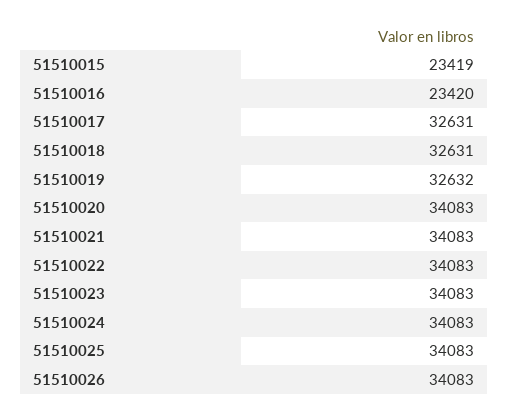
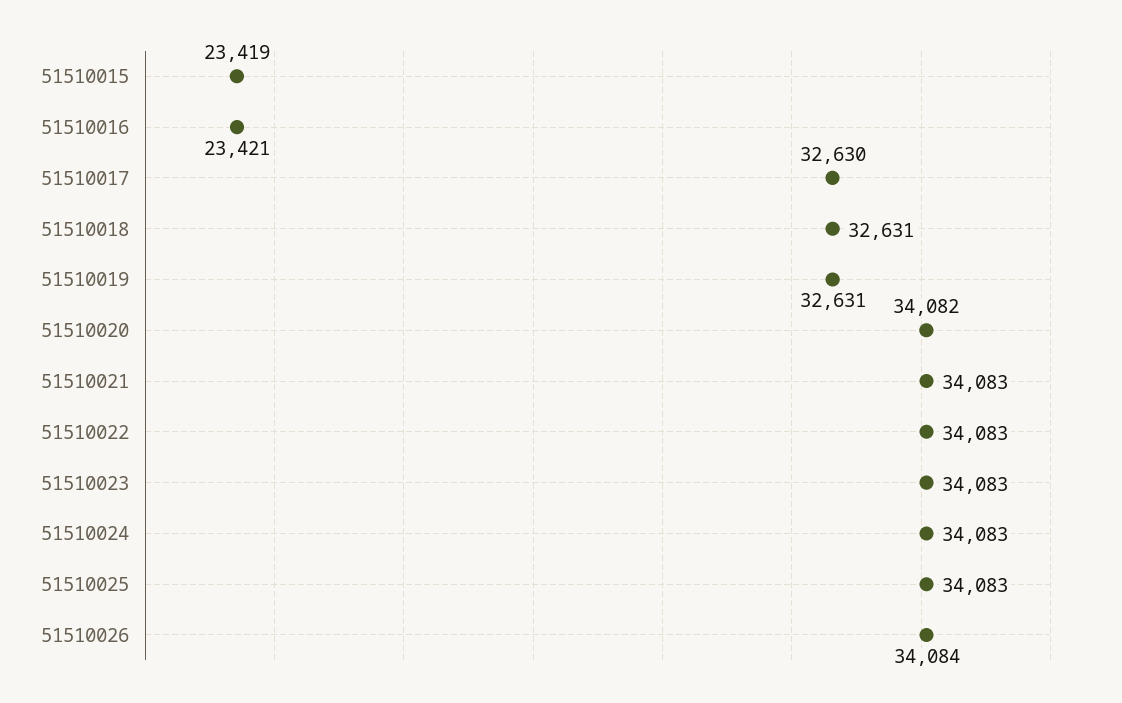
  {
    "51510015": 23419,
-   "51510016": 23420,
+   "51510016": 23421,
-   "51510017": 32631,
+   "51510017": 32630,
    "51510018": 32631,
-   "51510019": 32632,
+   "51510019": 32631,
-   "51510020": 34083,
+   "51510020": 34082,
    "51510021": 34083,
    "51510022": 34083,
    "51510023": 34083,
    "51510024": 34083,
    "51510025": 34083,
-   "51510026": 34083
+   "51510026": 34084
  }

